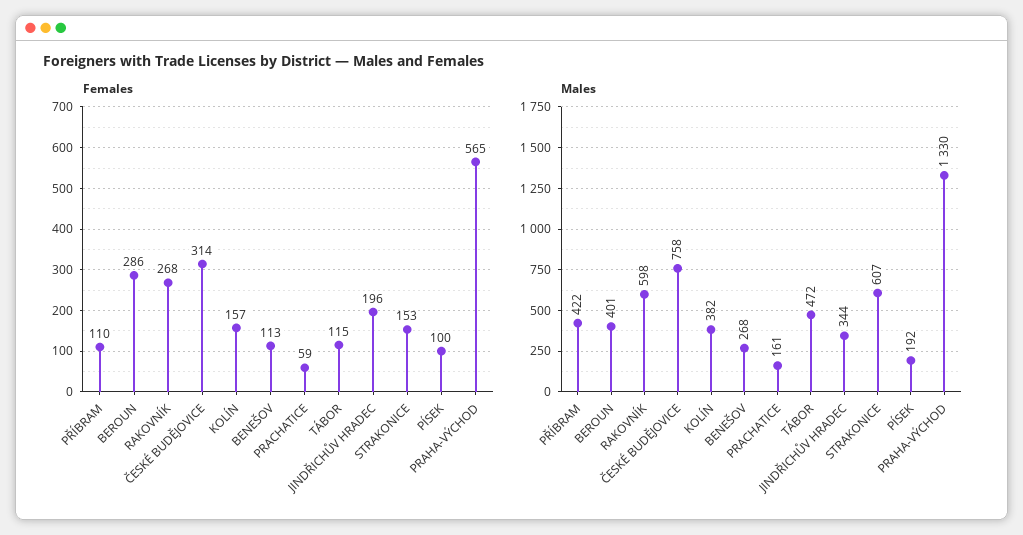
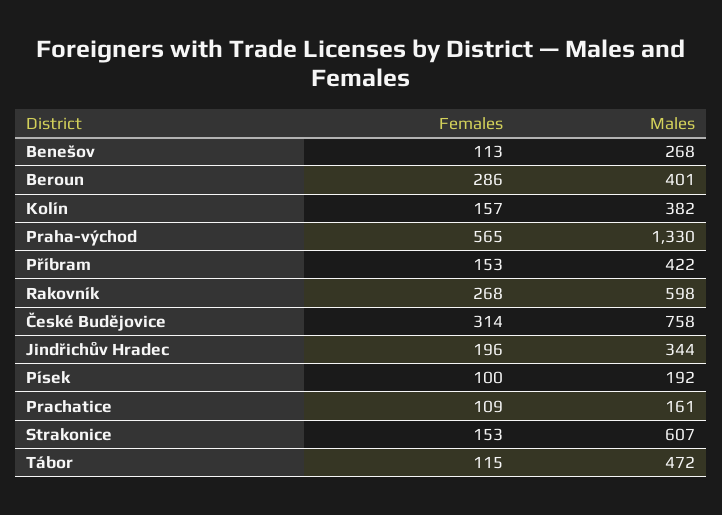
  {
    "Females": {
-     "PŘÍBRAM": 110,
+     "PŘÍBRAM": 153,
      "BEROUN": 286,
      "RAKOVNÍK": 268,
      "ČESKÉ BUDĚJOVICE": 314,
      "KOLÍN": 157,
      "BENEŠOV": 113,
-     "PRACHATICE": 59,
+     "PRACHATICE": 109,
      "TÁBOR": 115,
      "JINDŘICHŮV HRADEC": 196,
      "STRAKONICE": 153,
      "PÍSEK": 100,
      "PRAHA-VÝCHOD": 565
    },
    "Males": {
      "PŘÍBRAM": 422,
      "BEROUN": 401,
      "RAKOVNÍK": 598,
      "ČESKÉ BUDĚJOVICE": 758,
      "KOLÍN": 382,
      "BENEŠOV": 268,
      "PRACHATICE": 161,
      "TÁBOR": 472,
      "JINDŘICHŮV HRADEC": 344,
      "STRAKONICE": 607,
      "PÍSEK": 192,
      "PRAHA-VÝCHOD": 1330
    }
  }

